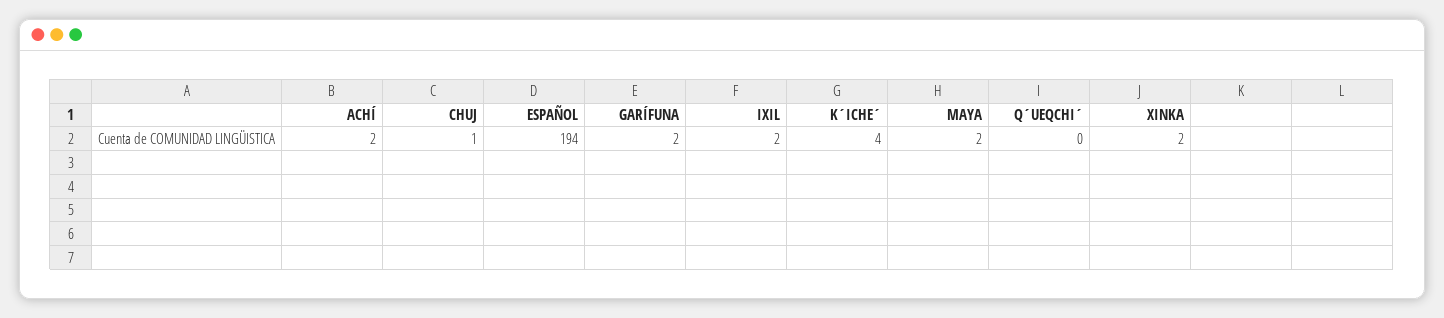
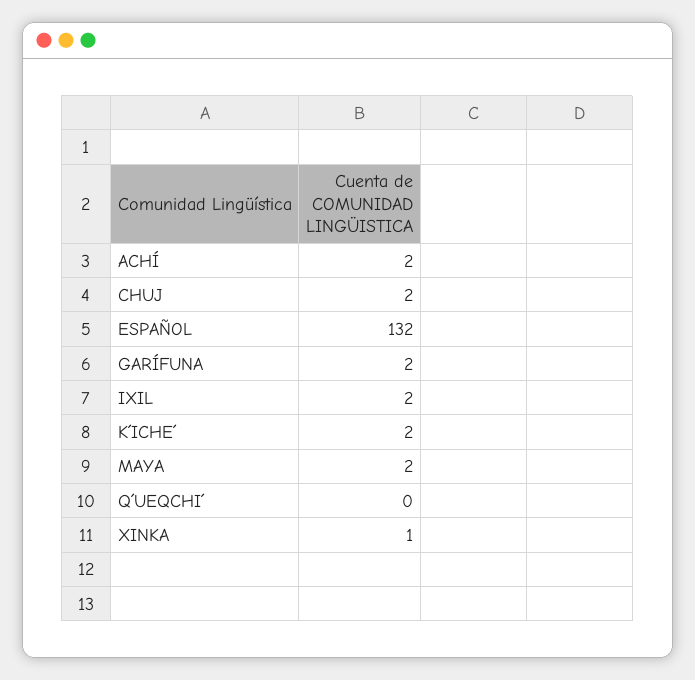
  {
    "ACHÍ": 2,
-   "CHUJ": 1,
+   "CHUJ": 2,
-   "ESPAÑOL": 194,
+   "ESPAÑOL": 132,
    "GARÍFUNA": 2,
    "IXIL": 2,
-   "K´ICHE´": 4,
+   "K´ICHE´": 2,
    "MAYA": 2,
    "Q´UEQCHI´": 0,
-   "XINKA": 2
+   "XINKA": 1
  }

